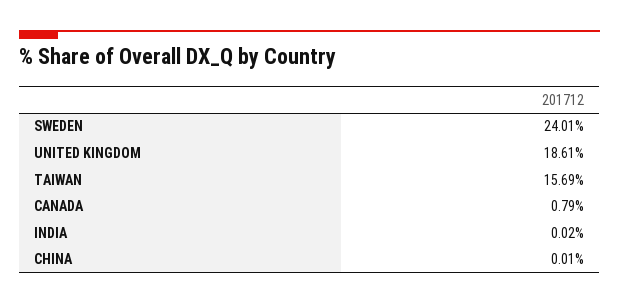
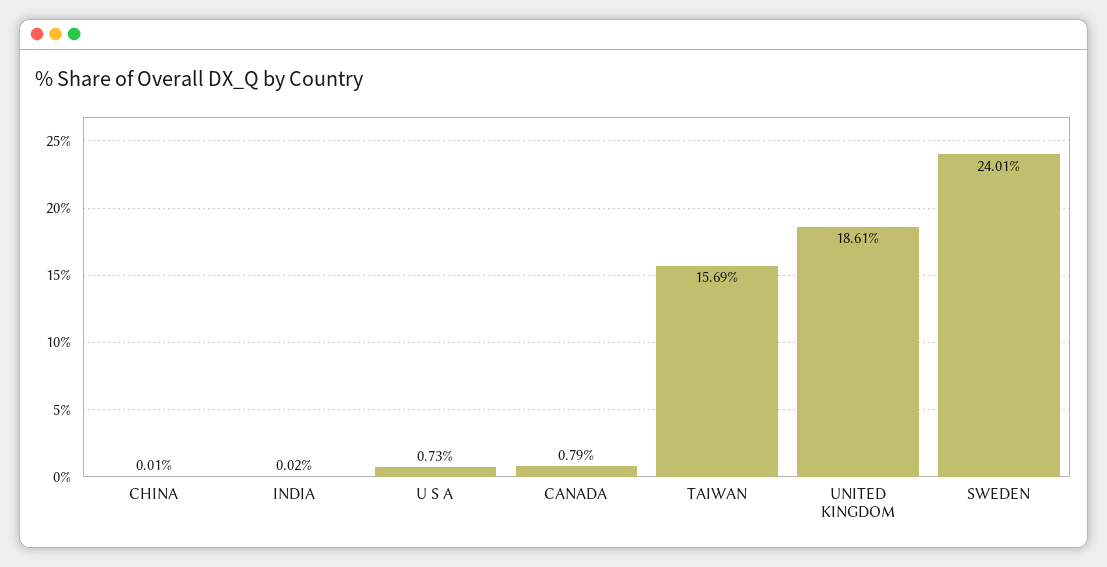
  {
    "SWEDEN": 24.01,
    "UNITED KINGDOM": 18.61,
    "TAIWAN": 15.69,
    "CANADA": 0.79,
    "INDIA": 0.02,
-   "CHINA": 0.01
+   "CHINA": 0.01,
+   "U S A": 0.73
  }

